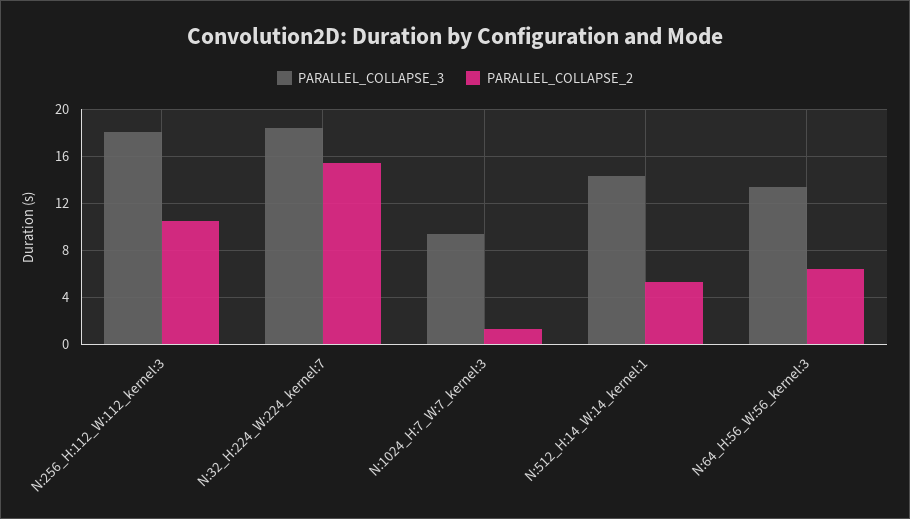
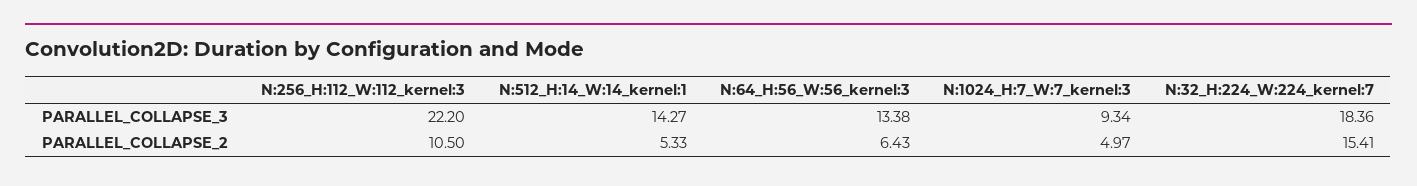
  {
    "PARALLEL_COLLAPSE_3": {
-     "N:256_H:112_W:112_kernel:3": 18,
+     "N:256_H:112_W:112_kernel:3": 22.2,
      "N:32_H:224_W:224_kernel:7": 18.36,
      "N:1024_H:7_W:7_kernel:3": 9.34,
      "N:512_H:14_W:14_kernel:1": 14.27,
      "N:64_H:56_W:56_kernel:3": 13.38
    },
    "PARALLEL_COLLAPSE_2": {
      "N:256_H:112_W:112_kernel:3": 10.5,
      "N:32_H:224_W:224_kernel:7": 15.41,
-     "N:1024_H:7_W:7_kernel:3": 1,
+     "N:1024_H:7_W:7_kernel:3": 4.97,
      "N:512_H:14_W:14_kernel:1": 5.33,
      "N:64_H:56_W:56_kernel:3": 6.43
    }
  }

